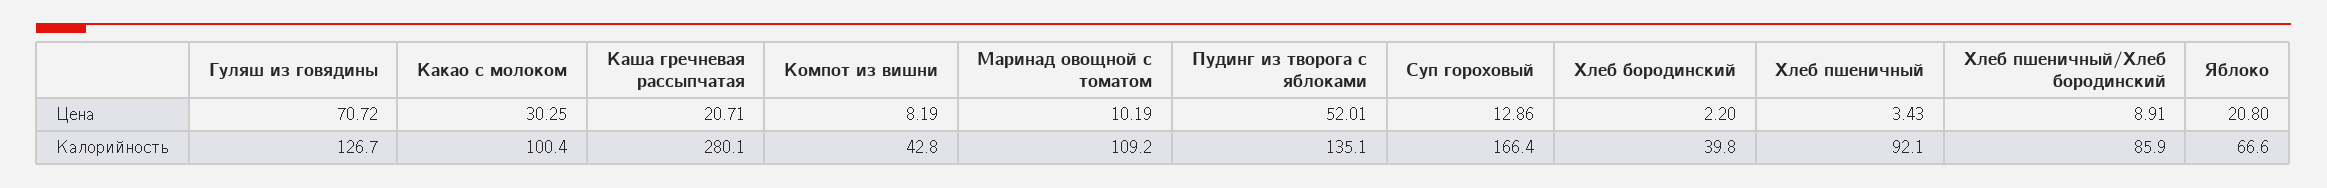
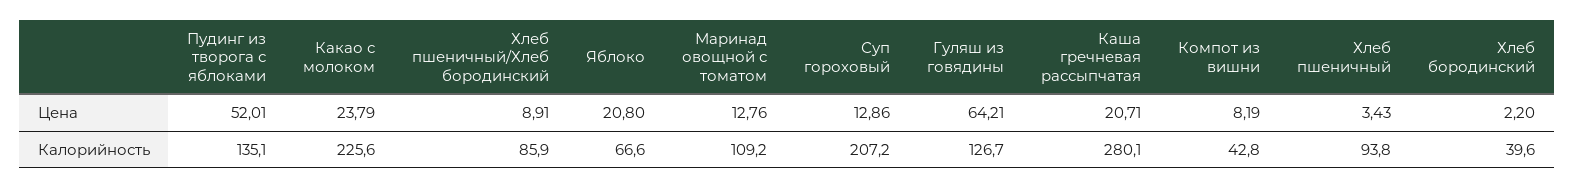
  {
    "Гуляш из говядины": {
-     "Цена": 70.72,
+     "Цена": 64.21,
      "Калорийность": 126.7
    },
    "Какао с молоком": {
-     "Цена": 30.25,
+     "Цена": 23.79,
-     "Калорийность": 100.4
+     "Калорийность": 225.6
    },
    "Каша гречневая рассыпчатая": {
      "Цена": 20.71,
      "Калорийность": 280.1
    },
    "Компот из вишни": {
      "Цена": 8.19,
      "Калорийность": 42.8
    },
    "Маринад овощной с томатом": {
-     "Цена": 10.19,
+     "Цена": 12.76,
      "Калорийность": 109.2
    },
    "Пудинг из творога с яблоками": {
      "Цена": 52.01,
      "Калорийность": 135.1
    },
    "Суп гороховый": {
      "Цена": 12.86,
-     "Калорийность": 166.4
+     "Калорийность": 207.2
    },
    "Хлеб бородинский": {
      "Цена": 2.2,
-     "Калорийность": 39.8
+     "Калорийность": 39.6
    },
    "Хлеб пшеничный": {
      "Цена": 3.43,
-     "Калорийность": 92.1
+     "Калорийность": 93.8
    },
    "Хлеб пшеничный/Хлеб бородинский": {
      "Цена": 8.91,
      "Калорийность": 85.9
    },
    "Яблоко": {
      "Цена": 20.8,
      "Калорийность": 66.6
    }
  }

